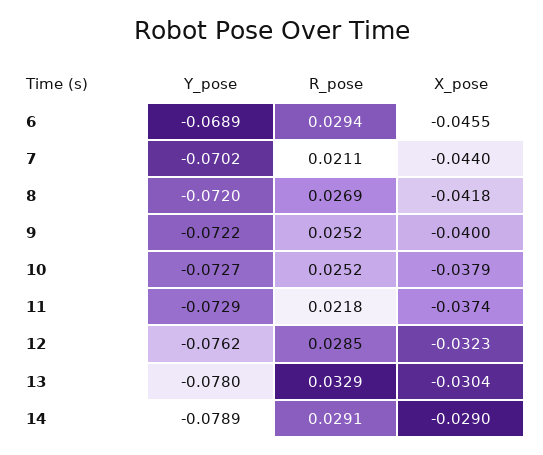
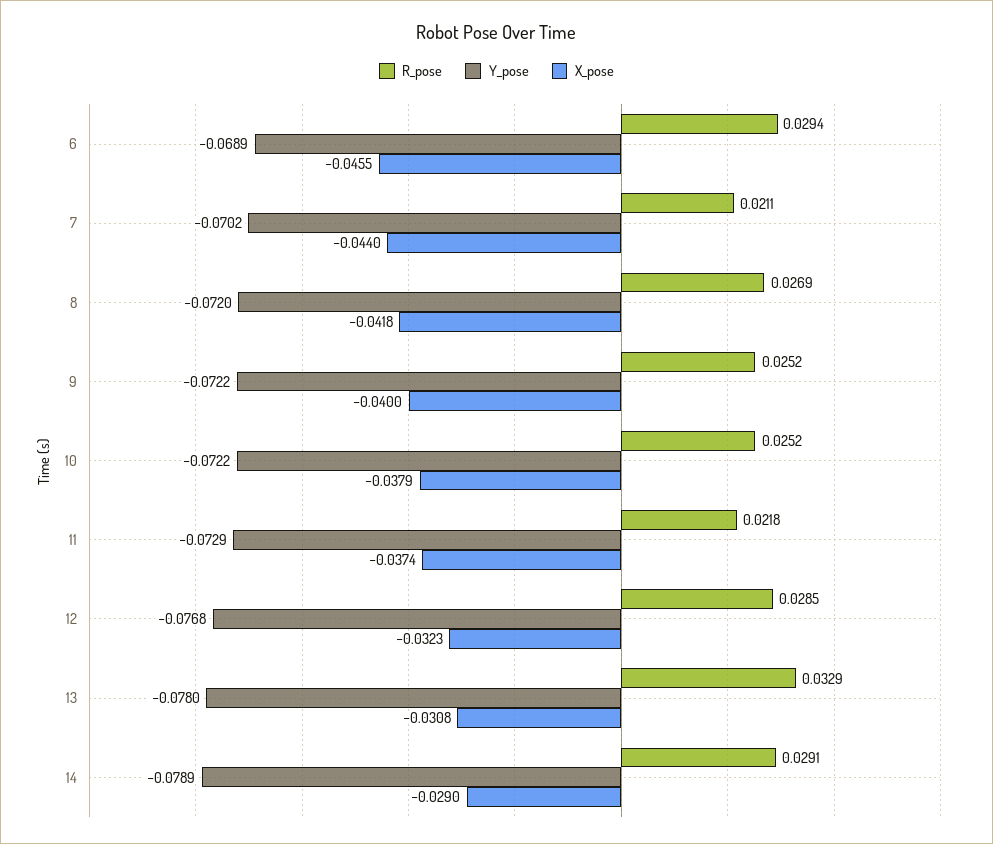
  {
    "Y_pose": {
      "6": -0.0689,
      "7": -0.0702,
      "8": -0.072,
      "9": -0.0722,
-     "10": -0.0727,
+     "10": -0.0722,
      "11": -0.0729,
-     "12": -0.0762,
+     "12": -0.0768,
      "13": -0.078,
      "14": -0.0789
    },
    "R_pose": {
      "6": 0.0294,
      "7": 0.0211,
      "8": 0.0269,
      "9": 0.0252,
      "10": 0.0252,
      "11": 0.0218,
      "12": 0.0285,
      "13": 0.0329,
      "14": 0.0291
    },
    "X_pose": {
      "6": -0.0455,
      "7": -0.044,
      "8": -0.0418,
      "9": -0.04,
      "10": -0.0379,
      "11": -0.0374,
      "12": -0.0323,
-     "13": -0.0304,
+     "13": -0.0308,
      "14": -0.029
    }
  }

